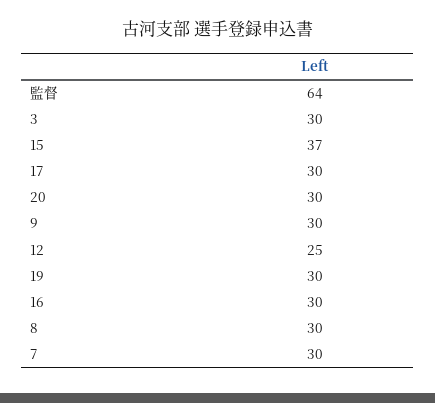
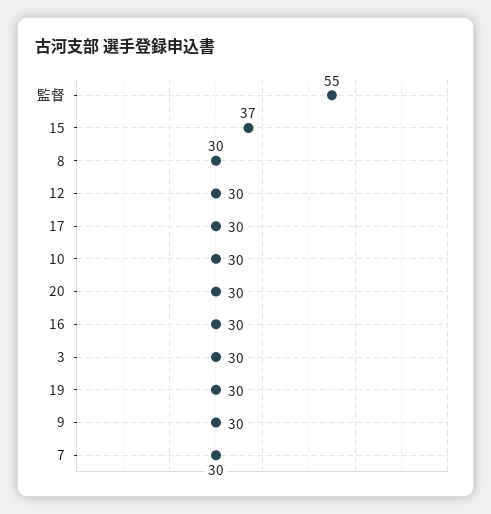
  {
-   "監督": 64,
+   "監督": 55,
    "3": 30,
    "15": 37,
    "17": 30,
    "20": 30,
    "9": 30,
-   "12": 25,
+   "12": 30,
    "19": 30,
    "16": 30,
    "8": 30,
-   "7": 30
+   "7": 30,
+   "10": 30
  }

